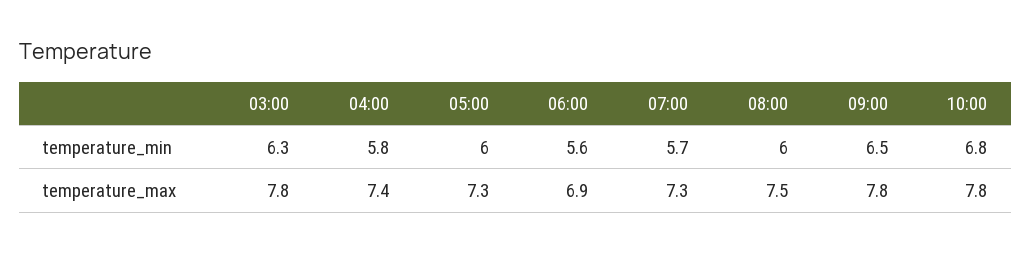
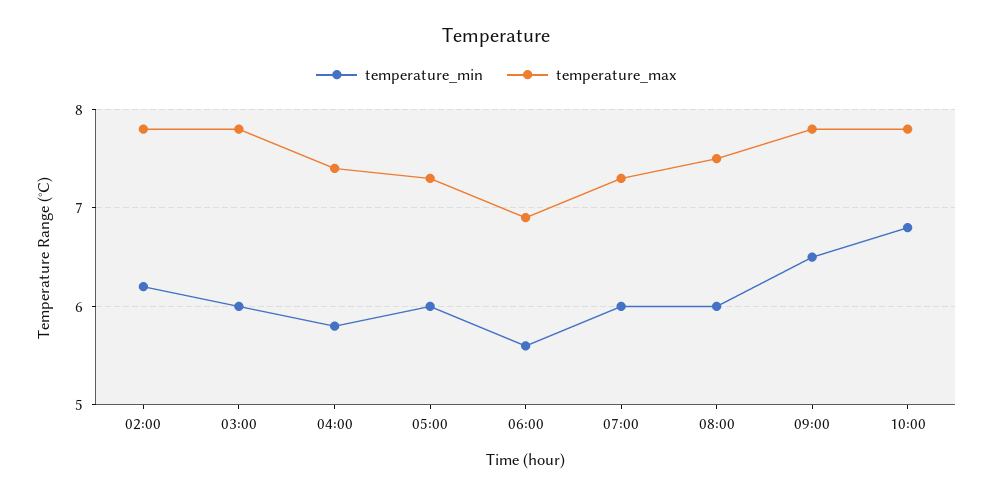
  {
    "temperature_min": {
-     "03:00": 6.3,
+     "03:00": 6,
      "04:00": 5.8,
      "05:00": 6,
      "06:00": 5.6,
-     "07:00": 5.7,
+     "07:00": 6,
      "08:00": 6,
      "09:00": 6.5,
-     "10:00": 6.8
+     "10:00": 6.8,
+     "02:00": 6.2
    },
    "temperature_max": {
      "03:00": 7.8,
      "04:00": 7.4,
      "05:00": 7.3,
      "06:00": 6.9,
      "07:00": 7.3,
      "08:00": 7.5,
      "09:00": 7.8,
-     "10:00": 7.8
+     "10:00": 7.8,
+     "02:00": 7.8
    }
  }

